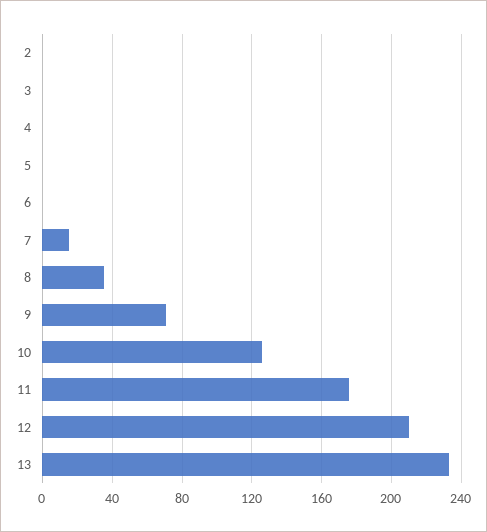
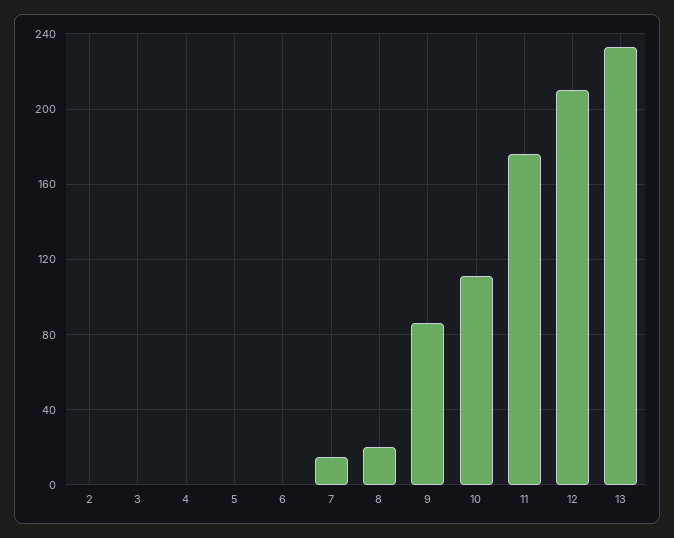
  {
    "2": 0,
    "3": 0,
    "4": 0,
    "5": 0,
    "6": 0,
    "7": 15,
-   "8": 35,
+   "8": 20,
-   "9": 70,
+   "9": 85,
-   "10": 125,
+   "10": 110,
    "11": 175,
    "12": 210,
    "13": 235
  }

